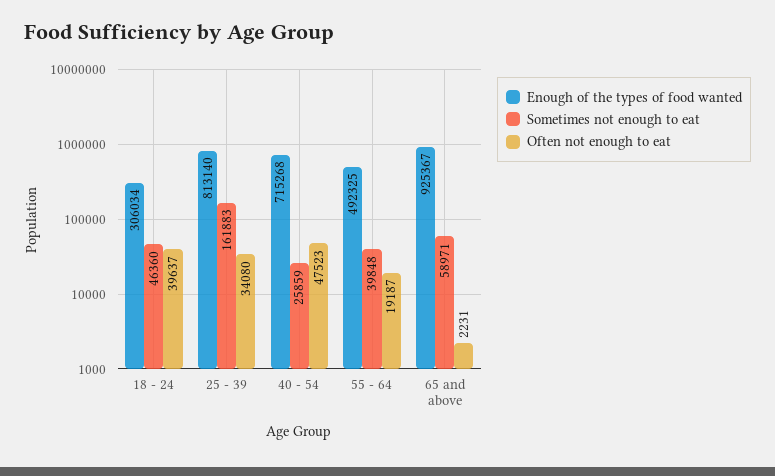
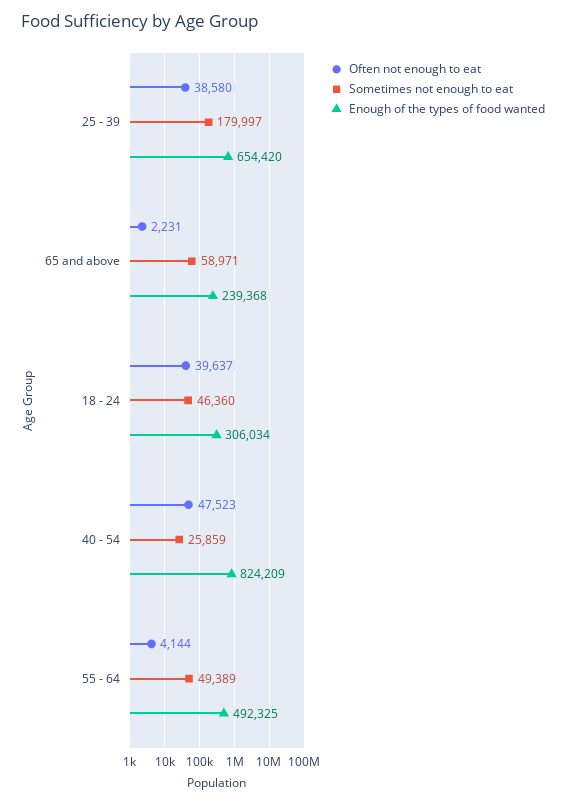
  {
    "Enough of the types of food wanted": {
      "18 - 24": 306034,
-     "25 - 39": 813140,
+     "25 - 39": 654420,
-     "40 - 54": 715268,
+     "40 - 54": 824209,
      "55 - 64": 492325,
-     "65 and above": 925367
+     "65 and above": 239368
    },
    "Sometimes not enough to eat": {
      "18 - 24": 46360,
-     "25 - 39": 161883,
+     "25 - 39": 179997,
      "40 - 54": 25859,
-     "55 - 64": 39848,
+     "55 - 64": 49389,
      "65 and above": 58971
    },
    "Often not enough to eat": {
      "18 - 24": 39637,
-     "25 - 39": 34080,
+     "25 - 39": 38580,
      "40 - 54": 47523,
-     "55 - 64": 19187,
+     "55 - 64": 4144,
      "65 and above": 2231
    }
  }

